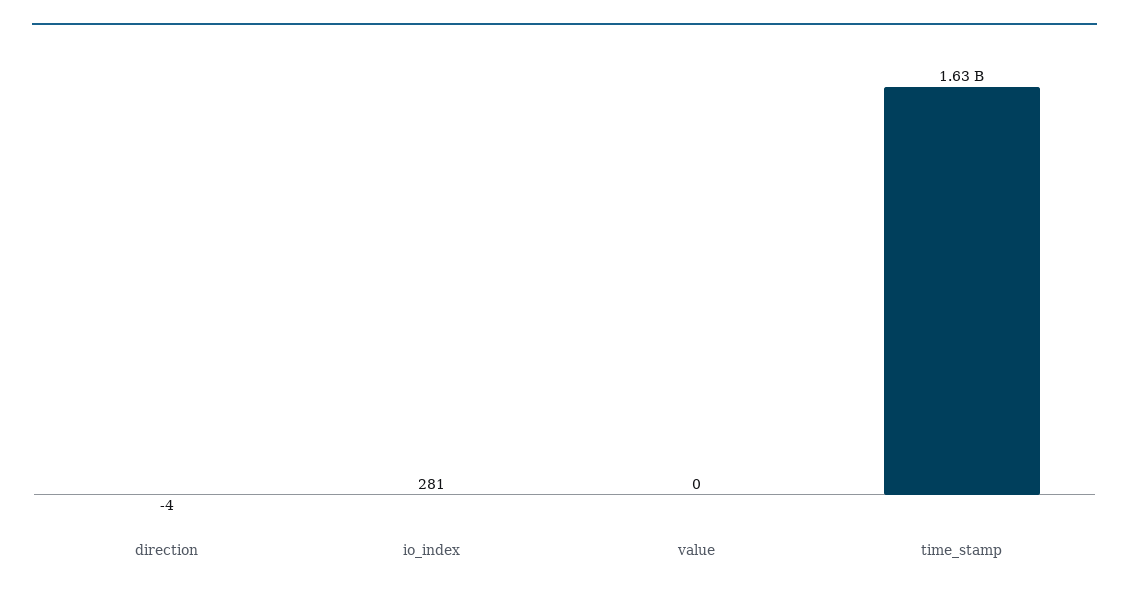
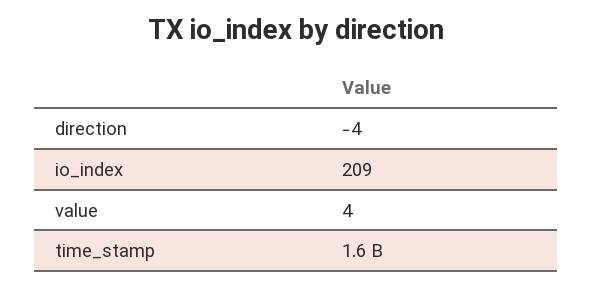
  {
    "direction": -4,
-   "io_index": 281,
+   "io_index": 209,
-   "value": 0,
+   "value": 4,
    "time_stamp": 1630000000
  }

